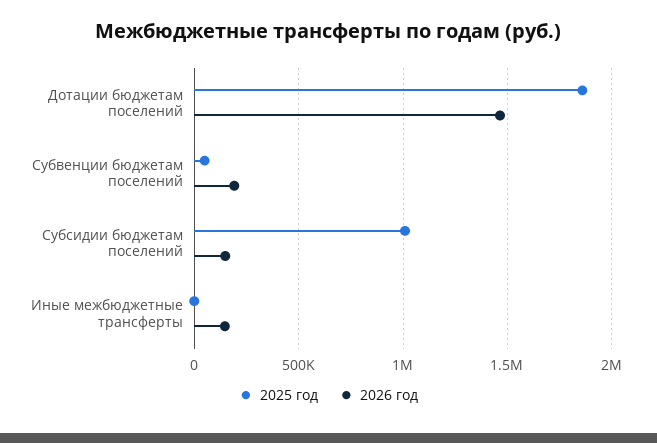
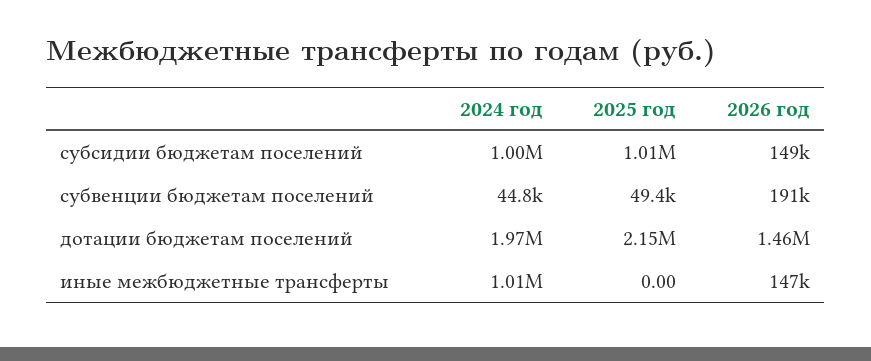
  {
    "2025 год": {
-     "Дотации бюджетам поселений": 1850000,
+     "Дотации бюджетам поселений": 2150000,
      "Субвенции бюджетам поселений": 49400,
      "Субсидии бюджетам поселений": 1010000,
      "Иные межбюджетные трансферты": 0
    },
    "2026 год": {
      "Дотации бюджетам поселений": 1460000,
      "Субвенции бюджетам поселений": 191000,
      "Субсидии бюджетам поселений": 149000,
      "Иные межбюджетные трансферты": 147000
-   }
+   },
+   "2024 год": {
+     "Субсидии бюджетам поселений": 1000000,
+     "Субвенции бюджетам поселений": 44800,
+     "Дотации бюджетам поселений": 1970000,
+     "Иные межбюджетные трансферты": 1010000
+   }
  }

